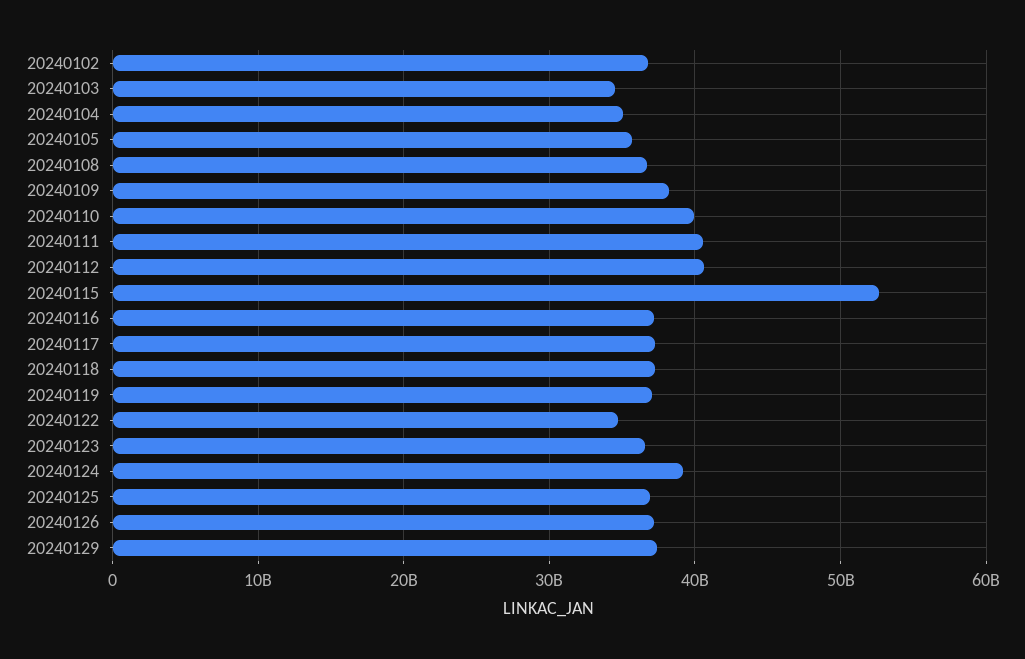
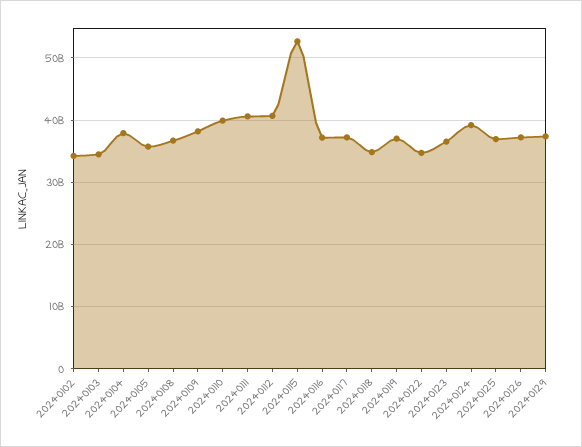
  {
-   "20240102": 37000000000,
+   "20240102": 34000000000,
    "20240103": 34000000000,
-   "20240104": 35000000000,
+   "20240104": 38000000000,
    "20240105": 36000000000,
    "20240108": 37000000000,
    "20240109": 38000000000,
    "20240110": 40000000000,
    "20240111": 41000000000,
    "20240112": 41000000000,
    "20240115": 53000000000,
    "20240116": 37000000000,
    "20240117": 37000000000,
-   "20240118": 37000000000,
+   "20240118": 35000000000,
    "20240119": 37000000000,
    "20240122": 35000000000,
    "20240123": 37000000000,
    "20240124": 39000000000,
    "20240125": 37000000000,
    "20240126": 37000000000,
    "20240129": 37000000000
  }

